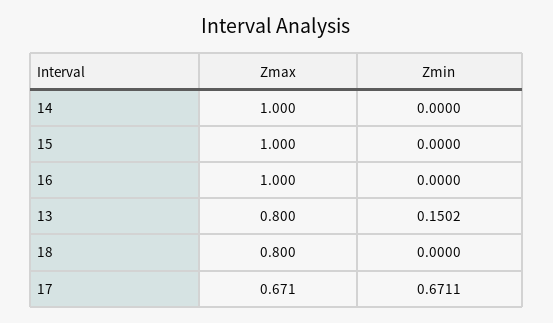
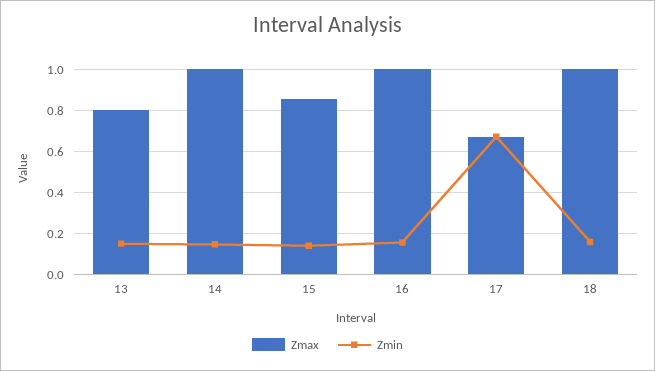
  {
    "Zmax": {
      "14": 1,
-     "15": 1,
+     "15": 0.85,
      "16": 1,
      "13": 0.8,
-     "18": 0.8,
+     "18": 1,
      "17": 0.671
    },
    "Zmin": {
-     "14": 0,
+     "14": 0.15,
-     "15": 0,
+     "15": 0.15,
-     "16": 0,
+     "16": 0.15,
      "13": 0.1502,
-     "18": 0,
+     "18": 0.15,
      "17": 0.6711
    }
  }

